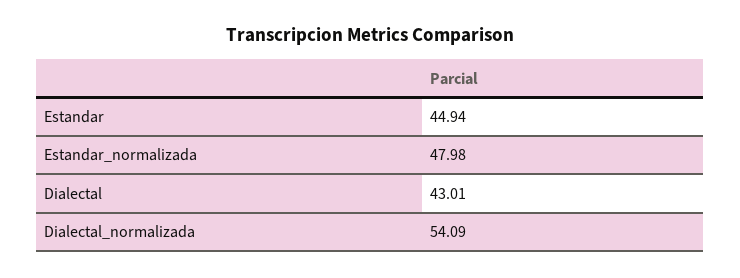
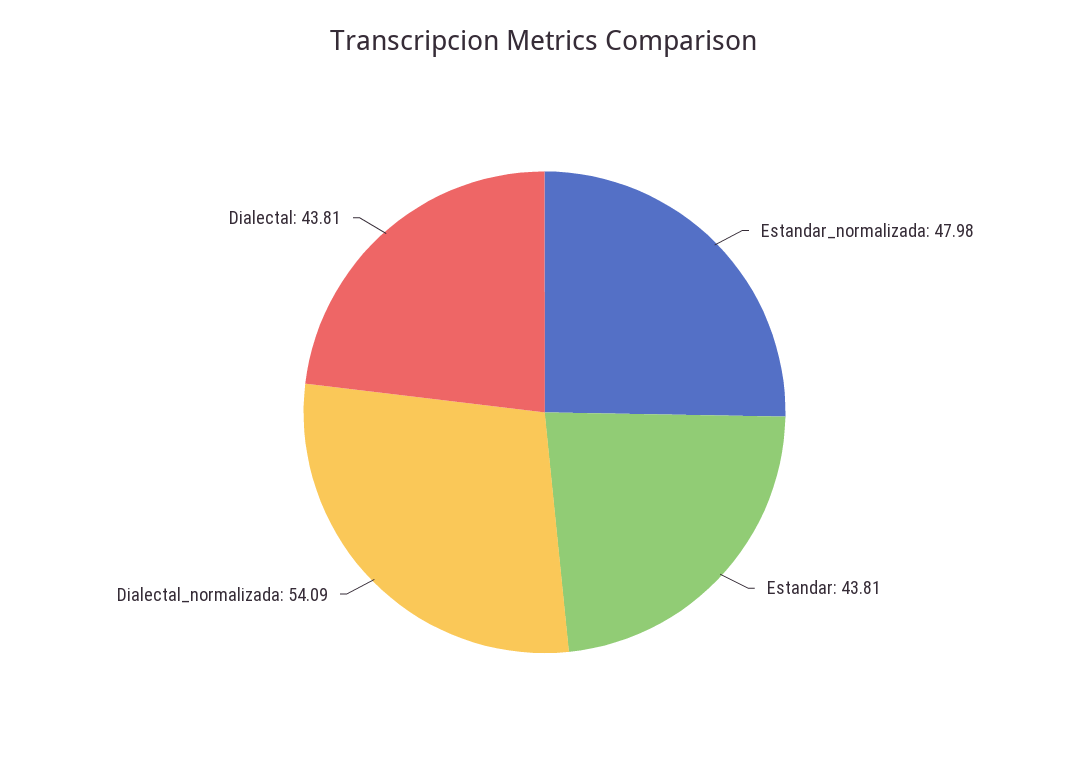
  {
-   "Estandar": 44.94,
+   "Estandar": 43.81,
    "Estandar_normalizada": 47.98,
-   "Dialectal": 43.01,
+   "Dialectal": 43.81,
    "Dialectal_normalizada": 54.09
  }

